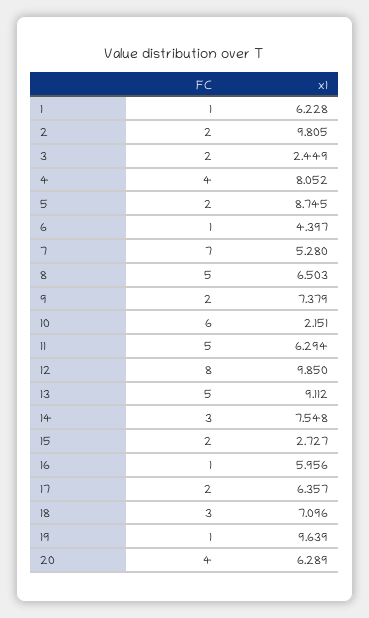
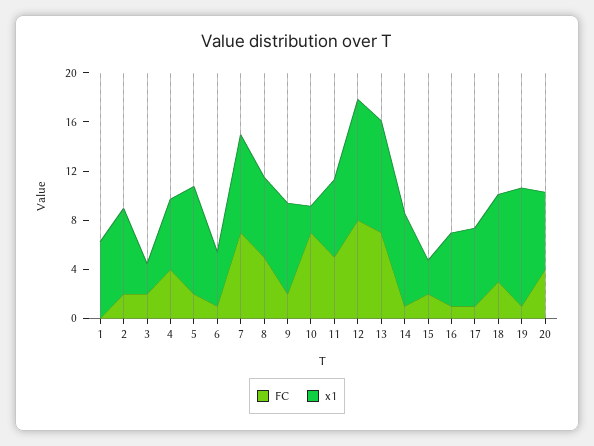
  {
    "FC": {
-     "1": 1,
+     "1": 0,
      "2": 2,
      "3": 2,
      "4": 4,
      "5": 2,
      "6": 1,
      "7": 7,
      "8": 5,
      "9": 2,
-     "10": 6,
+     "10": 7,
      "11": 5,
      "12": 8,
-     "13": 5,
+     "13": 7,
-     "14": 3,
+     "14": 1,
      "15": 2,
      "16": 1,
-     "17": 2,
+     "17": 1,
      "18": 3,
      "19": 1,
      "20": 4
    },
    "x1": {
      "1": 6.228,
-     "2": 9.805,
+     "2": 7,
      "3": 2.449,
-     "4": 8.052,
+     "4": 6,
      "5": 8.745,
      "6": 4.397,
-     "7": 5.28,
+     "7": 8,
      "8": 6.503,
      "9": 7.379,
      "10": 2.151,
      "11": 6.294,
      "12": 9.85,
      "13": 9.112,
      "14": 7.548,
      "15": 2.727,
      "16": 5.956,
      "17": 6.357,
      "18": 7.096,
      "19": 9.639,
      "20": 6.289
    }
  }

